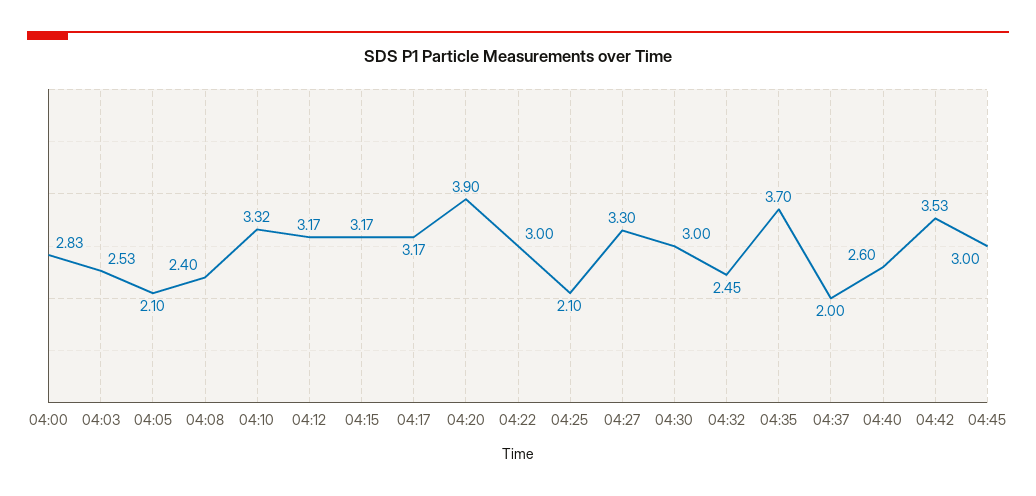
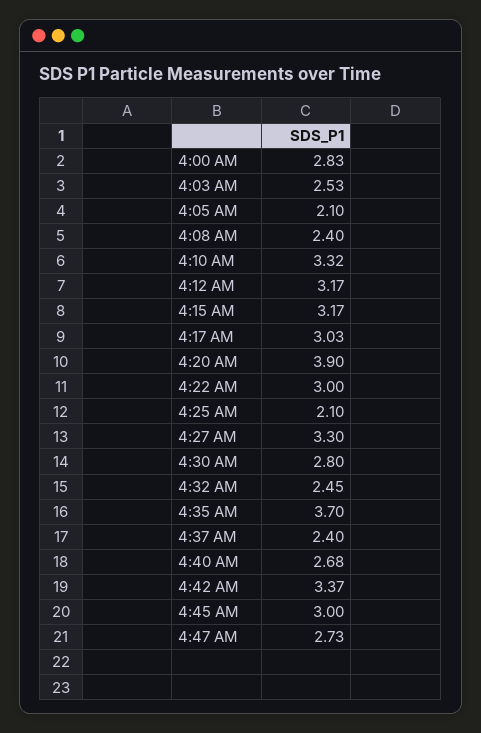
  {
    "04:00": 2.83,
    "04:03": 2.53,
    "04:05": 2.1,
    "04:08": 2.4,
    "04:10": 3.32,
    "04:12": 3.17,
    "04:15": 3.17,
-   "04:17": 3.17,
+   "04:17": 3.03,
    "04:20": 3.9,
    "04:22": 3,
    "04:25": 2.1,
    "04:27": 3.3,
-   "04:30": 3,
+   "04:30": 2.8,
    "04:32": 2.45,
    "04:35": 3.7,
-   "04:37": 2,
+   "04:37": 2.4,
-   "04:40": 2.6,
+   "04:40": 2.68,
-   "04:42": 3.53,
+   "04:42": 3.37,
-   "04:45": 3
+   "04:45": 3,
+   "4:47 AM": 2.73
  }

